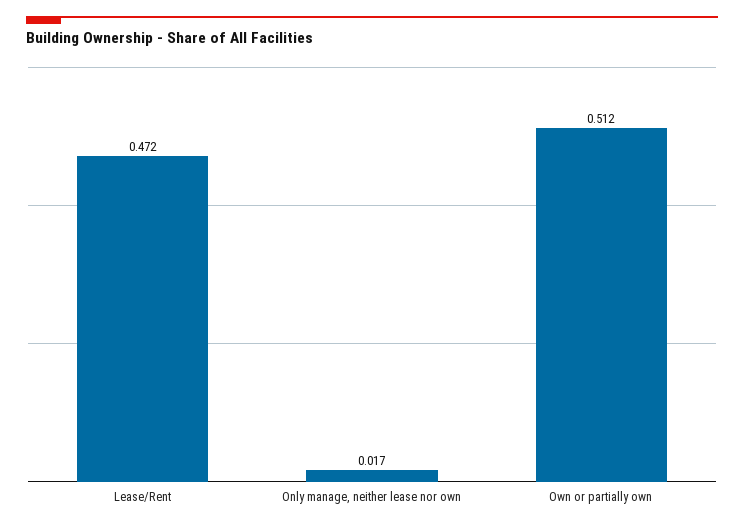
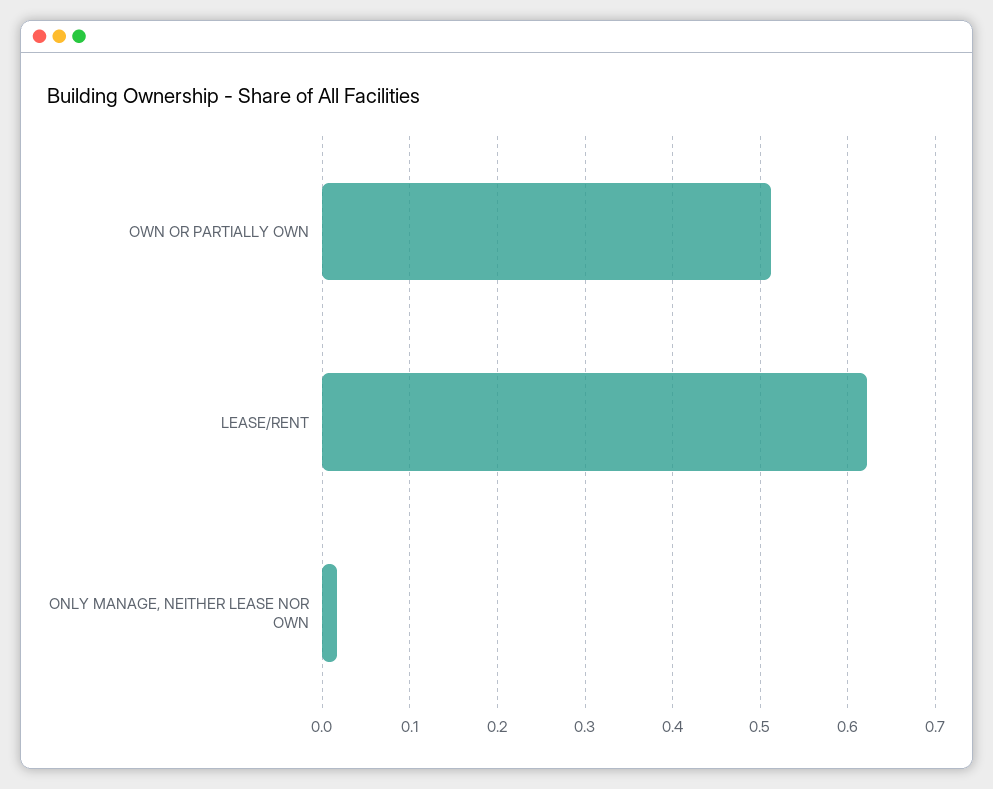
  {
-   "Lease/Rent": 0.472,
+   "Lease/Rent": 0.62,
    "Only manage, neither lease nor own": 0.017,
    "Own or partially own": 0.512
  }

